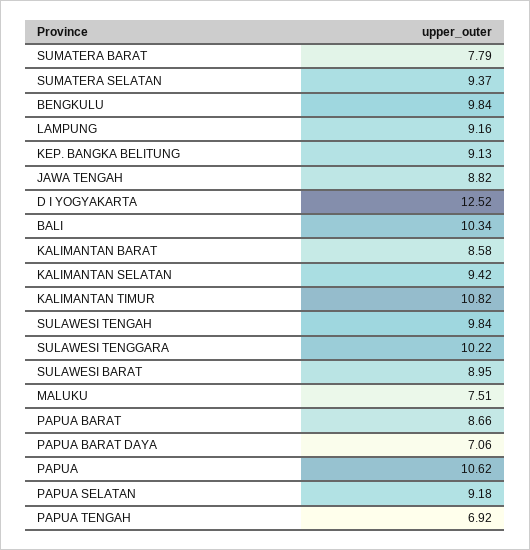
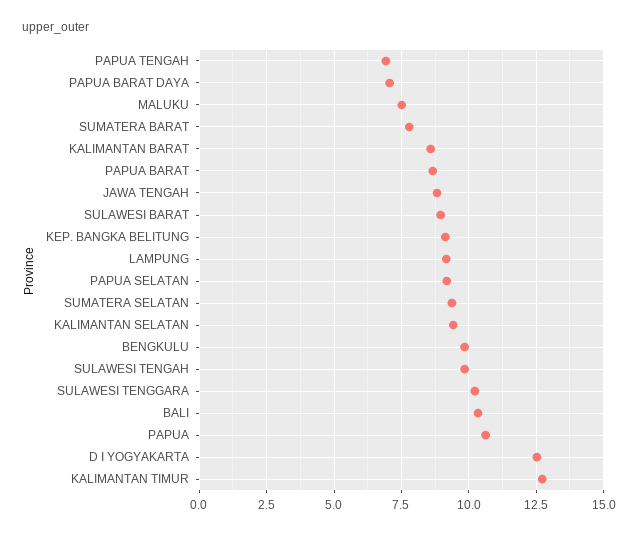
  {
    "SUMATERA BARAT": 7.79,
    "SUMATERA SELATAN": 9.37,
    "BENGKULU": 9.84,
    "LAMPUNG": 9.16,
    "KEP. BANGKA BELITUNG": 9.13,
    "JAWA TENGAH": 8.82,
    "D I YOGYAKARTA": 12.52,
    "BALI": 10.34,
    "KALIMANTAN BARAT": 8.58,
    "KALIMANTAN SELATAN": 9.42,
-   "KALIMANTAN TIMUR": 10.82,
+   "KALIMANTAN TIMUR": 12.75,
    "SULAWESI TENGAH": 9.84,
    "SULAWESI TENGGARA": 10.22,
    "SULAWESI BARAT": 8.95,
    "MALUKU": 7.51,
    "PAPUA BARAT": 8.66,
    "PAPUA BARAT DAYA": 7.06,
    "PAPUA": 10.62,
    "PAPUA SELATAN": 9.18,
    "PAPUA TENGAH": 6.92
  }

